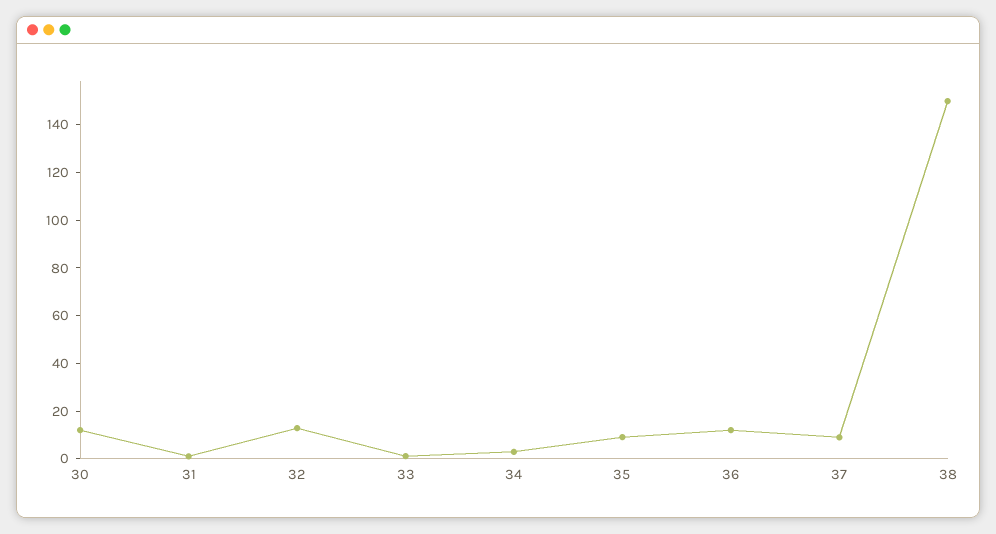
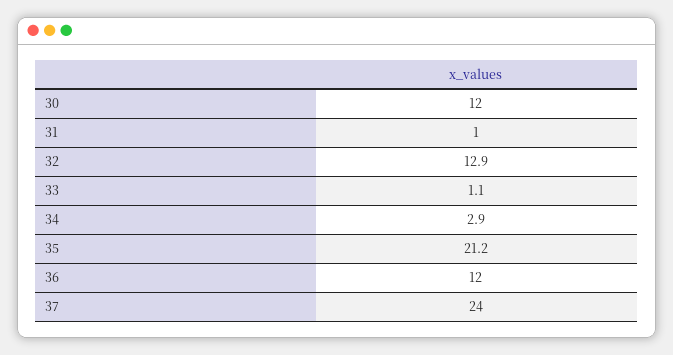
  {
    "30": 12,
    "31": 1,
    "32": 12.9,
    "33": 1.1,
    "34": 2.9,
-   "35": 10,
+   "35": 21.2,
    "36": 12,
-   "37": 10,
+   "37": 24
-   "38": 150
  }

